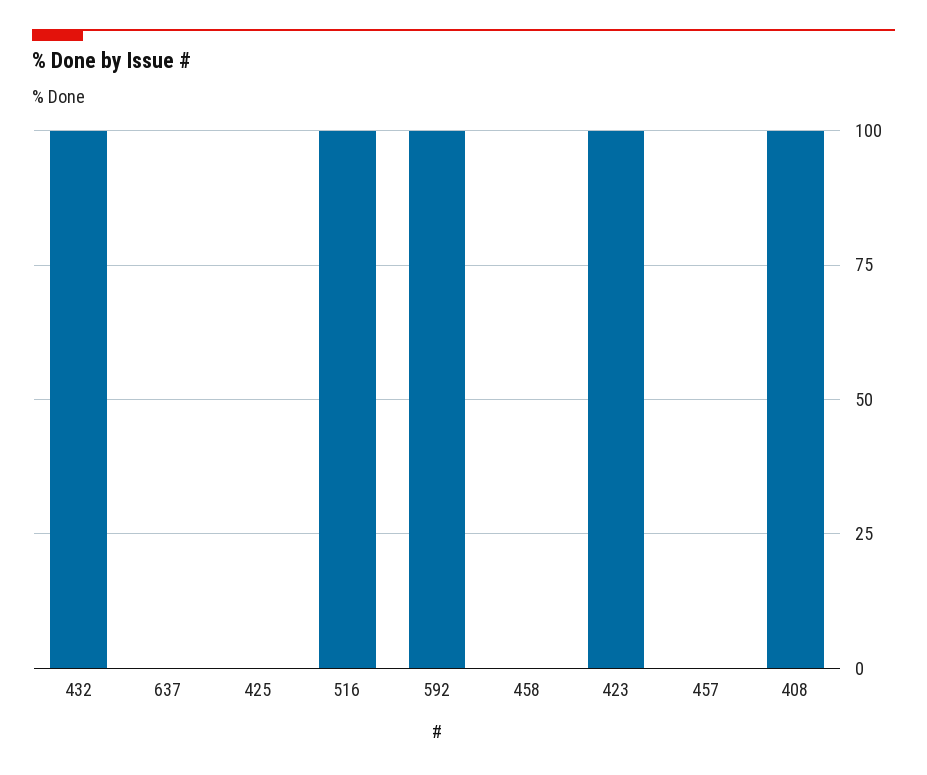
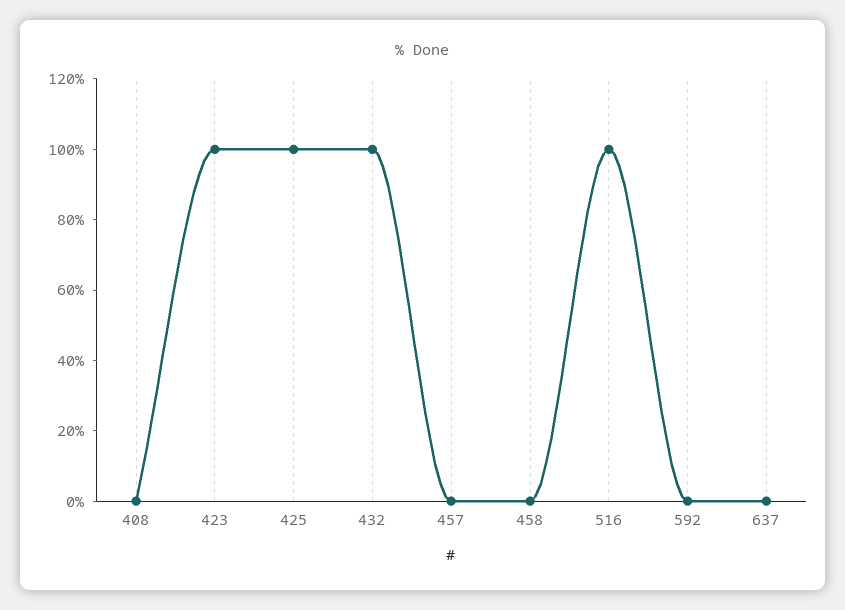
  {
    "432": 100,
    "637": 0,
-   "425": 0,
+   "425": 100,
    "516": 100,
-   "592": 100,
+   "592": 0,
    "458": 0,
    "423": 100,
    "457": 0,
-   "408": 100
+   "408": 0
  }

